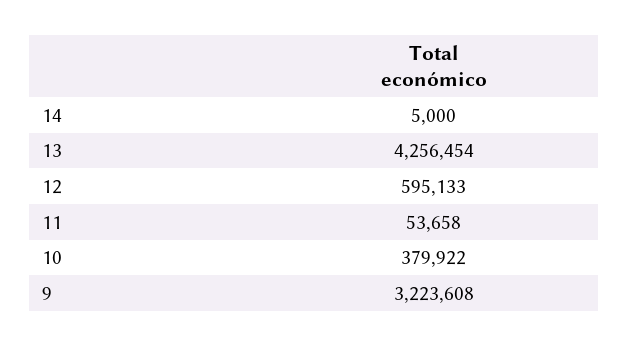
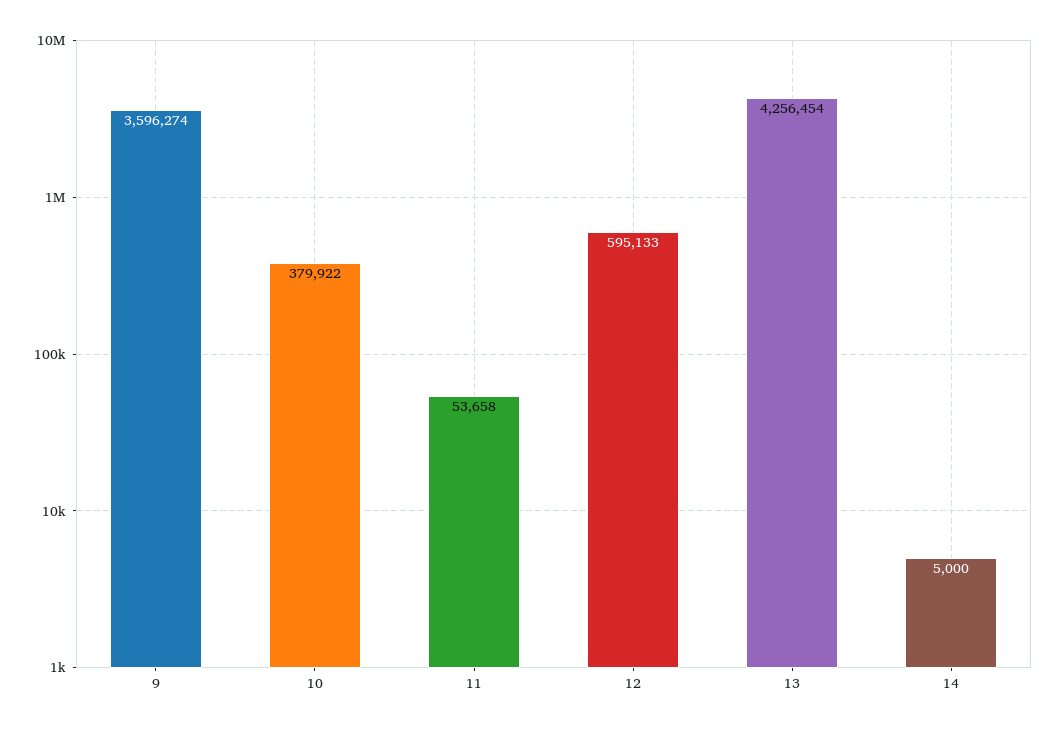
  {
    "14": 5000,
    "13": 4256454,
    "12": 595133,
    "11": 53658,
    "10": 379922,
-   "9": 3223608
+   "9": 3596274
  }

